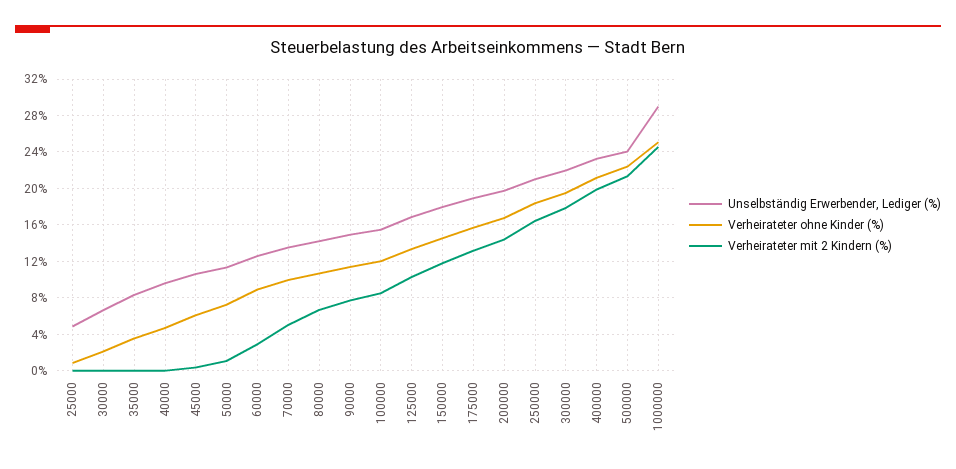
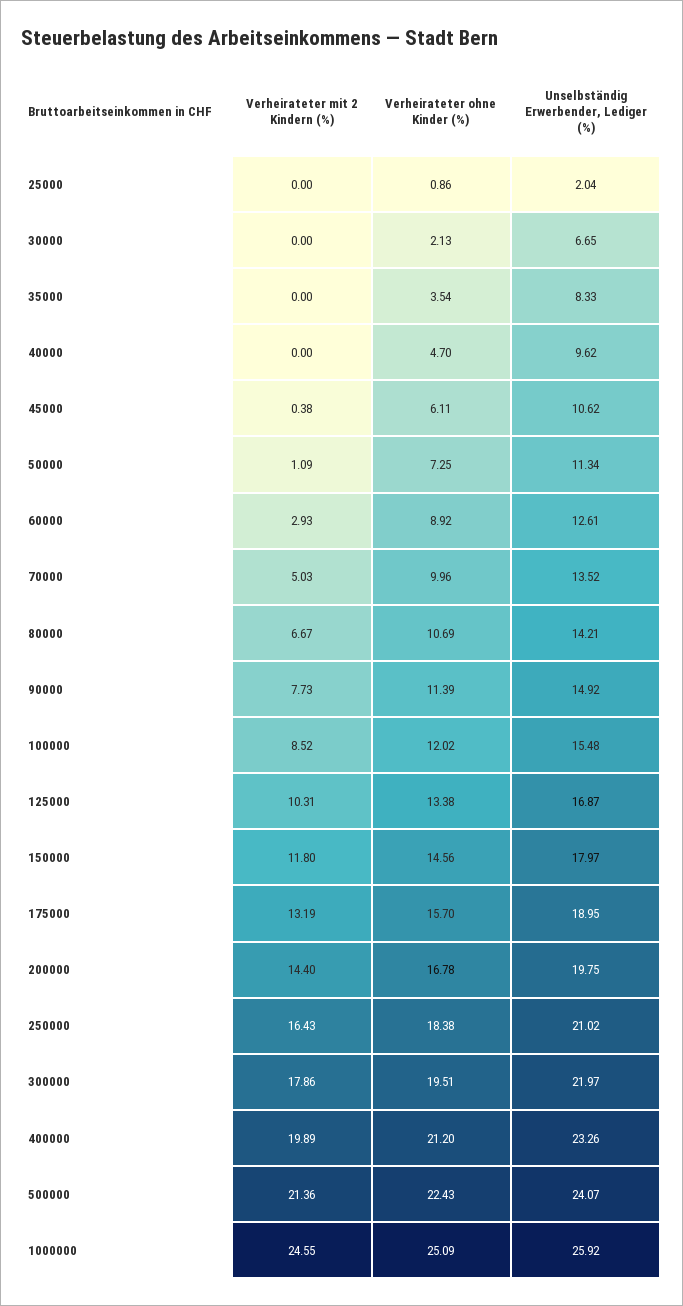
  {
    "Unselbständig Erwerbender, Lediger (%)": {
-     "25000": 5,
+     "25000": 2.04,
      "30000": 6.65,
      "35000": 8.33,
      "40000": 9.62,
      "45000": 10.62,
      "50000": 11.34,
      "60000": 12.61,
      "70000": 13.52,
      "80000": 14.21,
      "90000": 14.92,
      "100000": 15.48,
      "125000": 16.87,
      "150000": 17.97,
      "175000": 18.95,
      "200000": 19.75,
      "250000": 21.02,
      "300000": 21.97,
      "400000": 23.26,
      "500000": 24.07,
-     "1000000": 29
+     "1000000": 25.92
    },
    "Verheirateter ohne Kinder (%)": {
      "25000": 0.86,
      "30000": 2.13,
      "35000": 3.54,
      "40000": 4.7,
      "45000": 6.11,
      "50000": 7.25,
      "60000": 8.92,
      "70000": 9.96,
      "80000": 10.69,
      "90000": 11.39,
      "100000": 12.02,
      "125000": 13.38,
      "150000": 14.56,
      "175000": 15.7,
      "200000": 16.78,
      "250000": 18.38,
      "300000": 19.51,
      "400000": 21.2,
      "500000": 22.43,
      "1000000": 25.09
    },
    "Verheirateter mit 2 Kindern (%)": {
      "25000": 0,
      "30000": 0,
      "35000": 0,
      "40000": 0,
      "45000": 0.38,
      "50000": 1.09,
      "60000": 2.93,
      "70000": 5.03,
      "80000": 6.67,
      "90000": 7.73,
      "100000": 8.52,
      "125000": 10.31,
      "150000": 11.8,
      "175000": 13.19,
      "200000": 14.4,
      "250000": 16.43,
      "300000": 17.86,
      "400000": 19.89,
      "500000": 21.36,
      "1000000": 24.55
    }
  }

